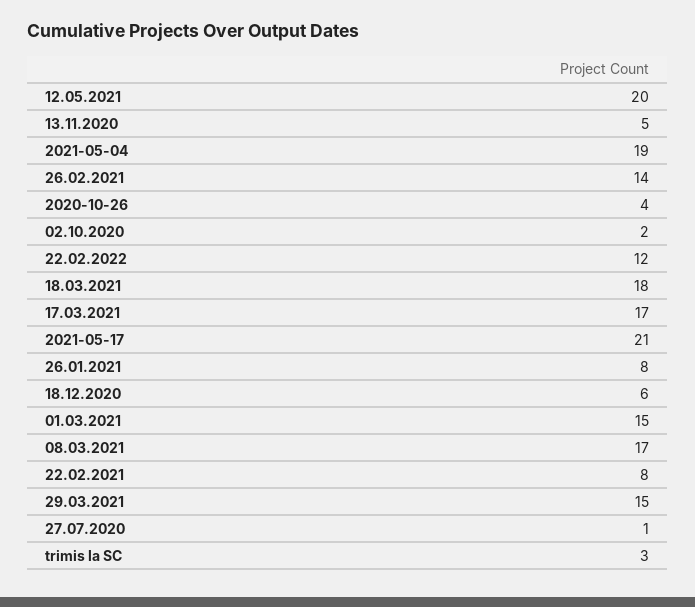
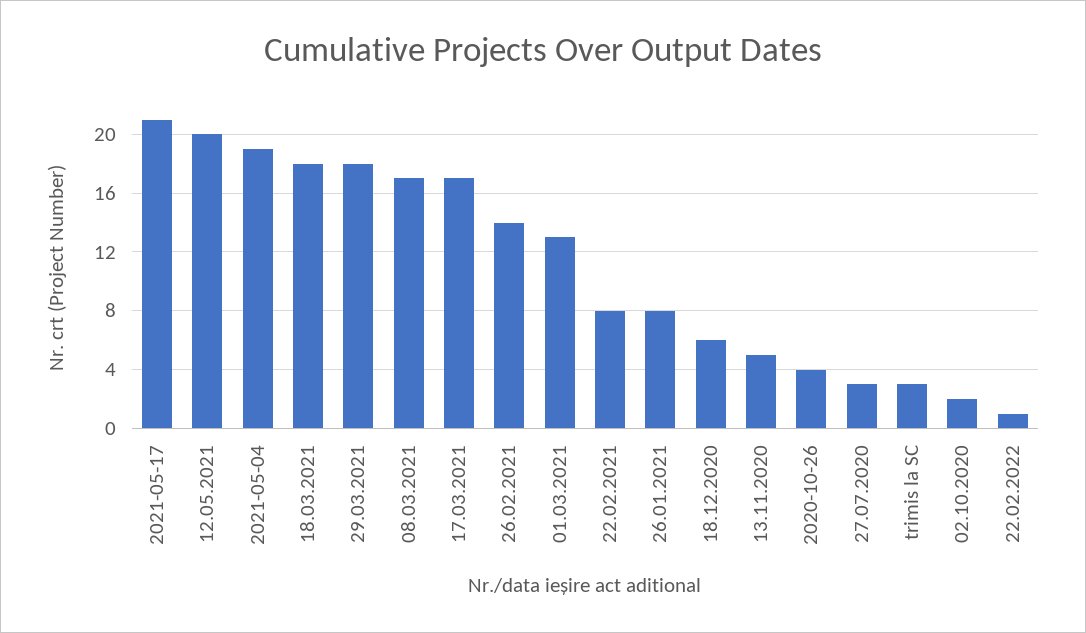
  {
    "12.05.2021": 20,
    "13.11.2020": 5,
    "2021-05-04": 19,
    "26.02.2021": 14,
    "2020-10-26": 4,
    "02.10.2020": 2,
-   "22.02.2022": 12,
+   "22.02.2022": 1,
    "18.03.2021": 18,
    "17.03.2021": 17,
    "2021-05-17": 21,
    "26.01.2021": 8,
    "18.12.2020": 6,
-   "01.03.2021": 15,
+   "01.03.2021": 13,
    "08.03.2021": 17,
    "22.02.2021": 8,
-   "29.03.2021": 15,
+   "29.03.2021": 18,
-   "27.07.2020": 1,
+   "27.07.2020": 3,
    "trimis la SC": 3
  }

